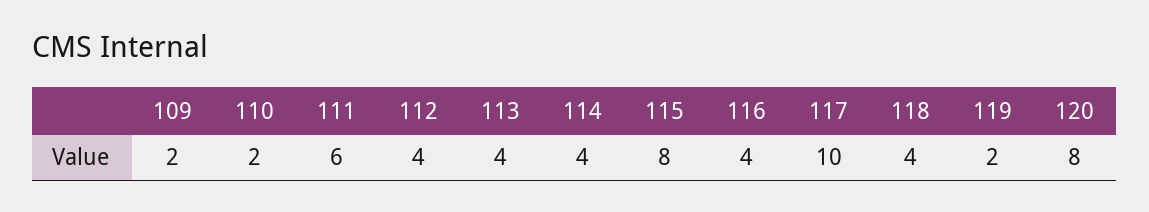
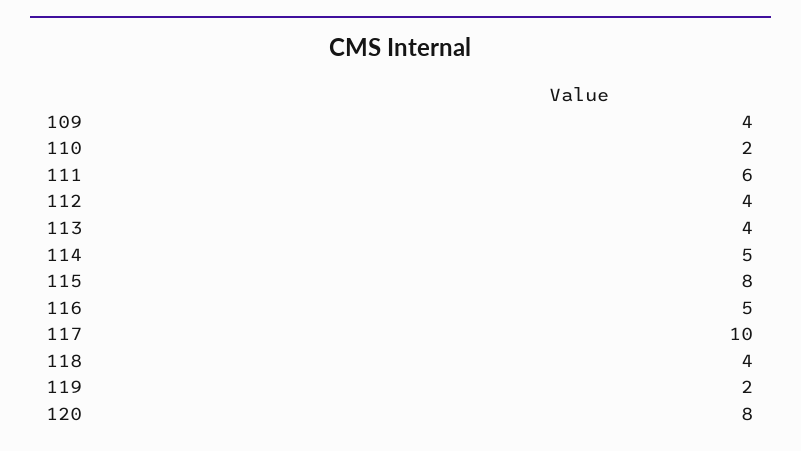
  {
-   "109": 2,
+   "109": 4,
    "110": 2,
    "111": 6,
    "112": 4,
    "113": 4,
-   "114": 4,
+   "114": 5,
    "115": 8,
-   "116": 4,
+   "116": 5,
    "117": 10,
    "118": 4,
    "119": 2,
    "120": 8
  }

